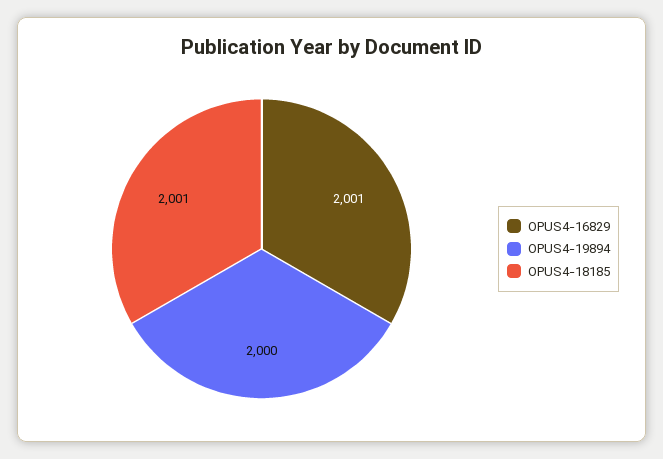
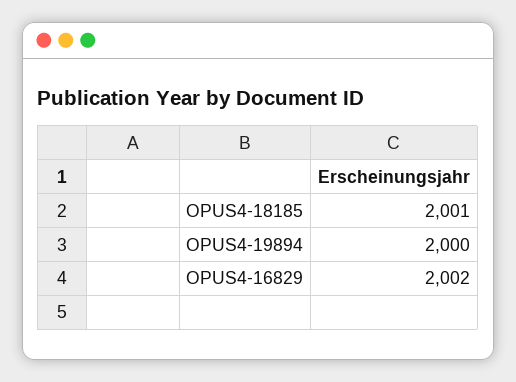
  {
-   "OPUS4-16829": 2001,
+   "OPUS4-16829": 2002,
    "OPUS4-19894": 2000,
    "OPUS4-18185": 2001
  }

